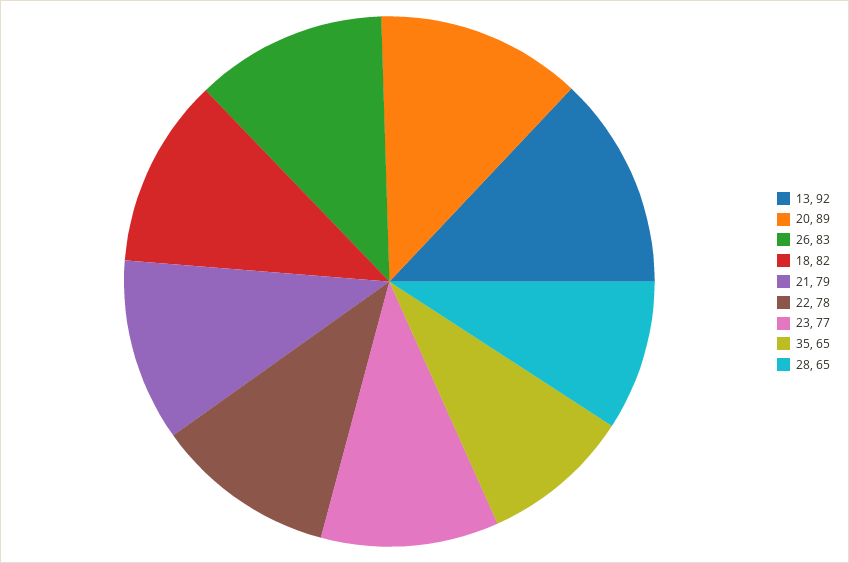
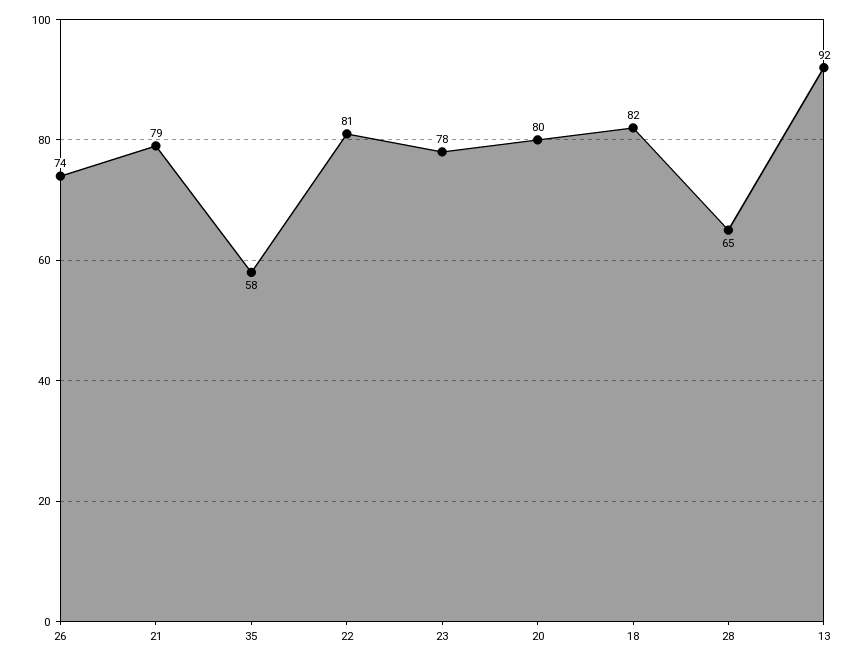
  {
    "13": 92,
-   "20": 89,
+   "20": 80,
-   "26": 83,
+   "26": 74,
    "18": 82,
    "21": 79,
-   "22": 78,
+   "22": 81,
-   "23": 77,
+   "23": 78,
-   "35": 65,
+   "35": 58,
    "28": 65
  }

